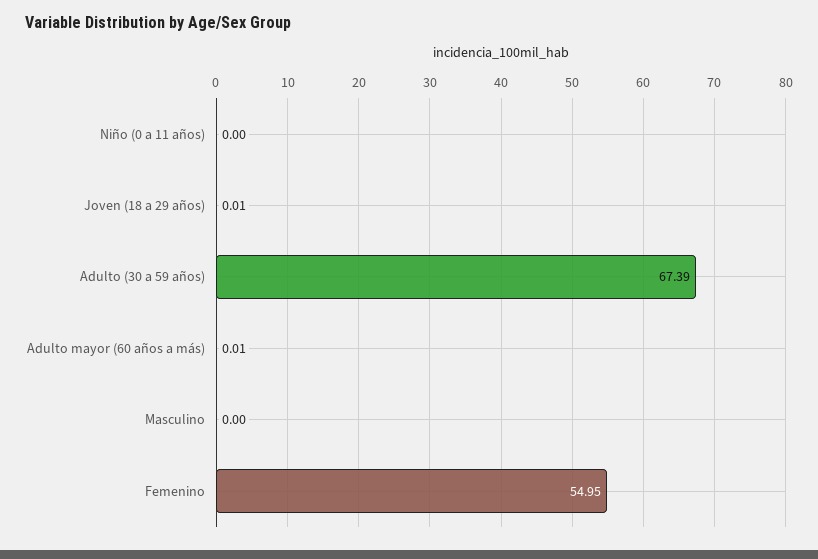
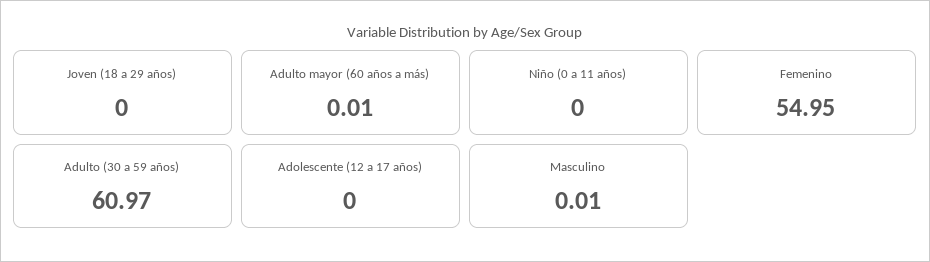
  {
    "Niño (0 a 11 años)": 0,
-   "Joven (18 a 29 años)": 0.01,
+   "Joven (18 a 29 años)": 0,
-   "Adulto (30 a 59 años)": 67.39,
+   "Adulto (30 a 59 años)": 60.97,
    "Adulto mayor (60 años a más)": 0.01,
-   "Masculino": 0,
+   "Masculino": 0.01,
-   "Femenino": 54.95
+   "Femenino": 54.95,
+   "Adolescente (12 a 17 años)": 0
  }

